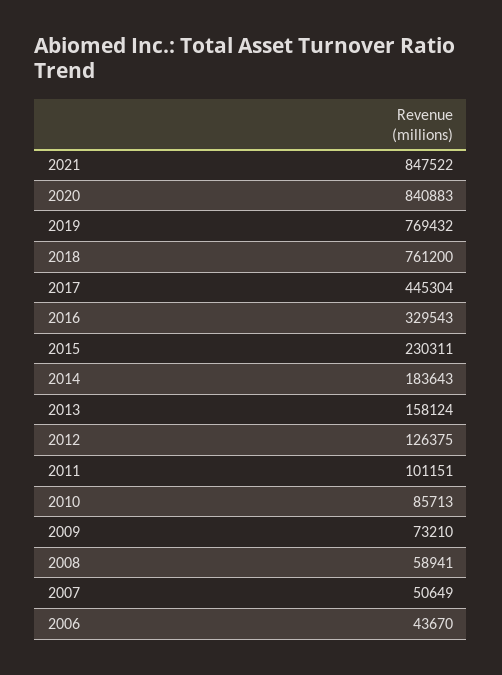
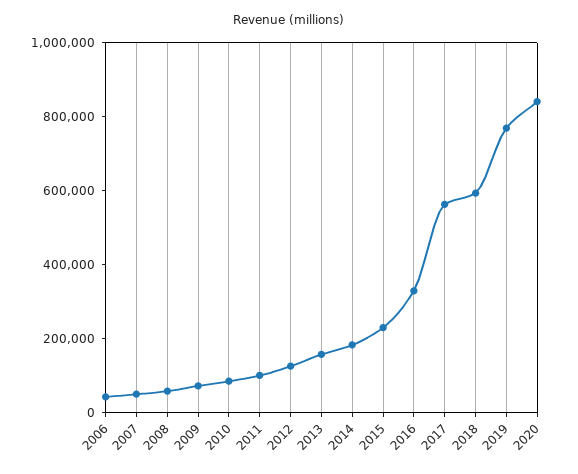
  {
-   "2021": 847522,
    "2020": 840883,
    "2019": 769432,
-   "2018": 761200,
+   "2018": 600000,
-   "2017": 445304,
+   "2017": 550000,
    "2016": 329543,
    "2015": 230311,
    "2014": 183643,
    "2013": 158124,
    "2012": 126375,
    "2011": 101151,
    "2010": 85713,
    "2009": 73210,
    "2008": 58941,
    "2007": 50649,
    "2006": 43670
  }

